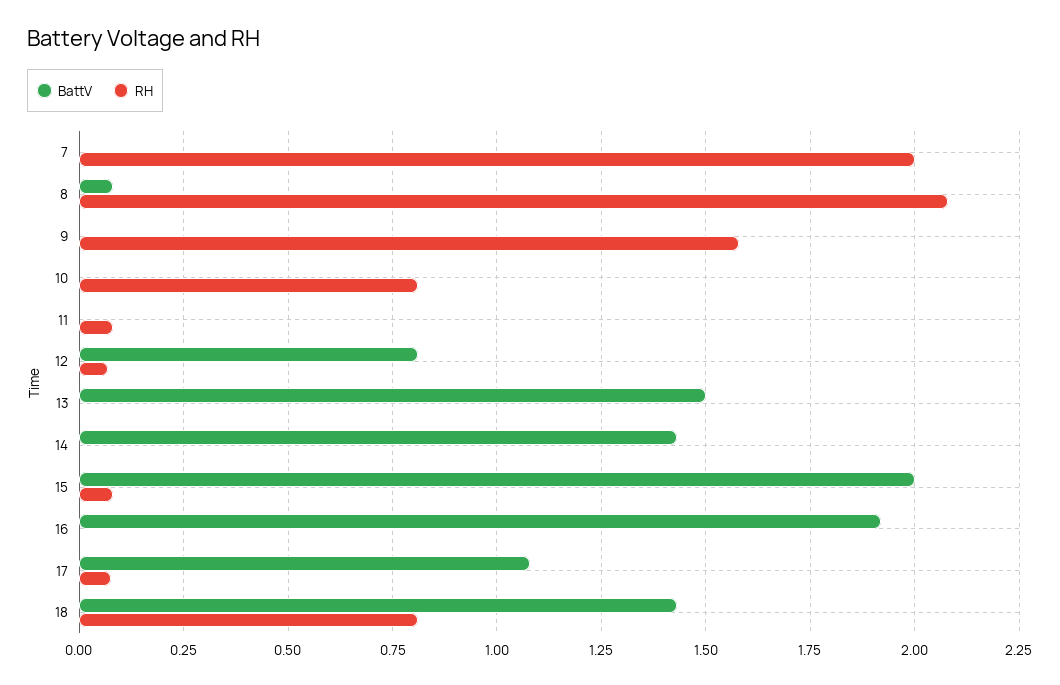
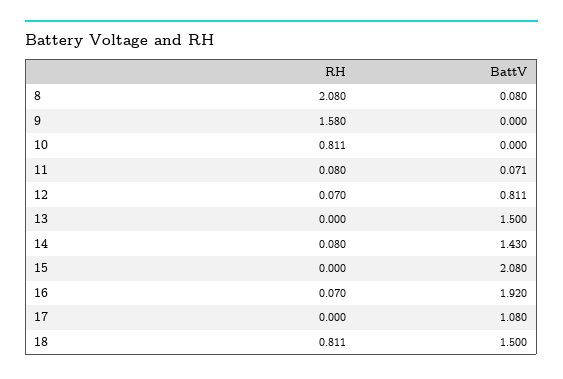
  {
    "BattV": {
-     "7": 0,
      "8": 0.08,
      "9": 0,
      "10": 0,
-     "11": 0,
+     "11": 0.071,
      "12": 0.811,
      "13": 1.5,
      "14": 1.43,
-     "15": 2,
+     "15": 2.08,
      "16": 1.92,
      "17": 1.08,
-     "18": 1.425
+     "18": 1.5
    },
    "RH": {
-     "7": 2,
      "8": 2.08,
      "9": 1.58,
      "10": 0.811,
      "11": 0.08,
      "12": 0.07,
      "13": 0,
-     "14": 0,
+     "14": 0.08,
-     "15": 0.075,
+     "15": 0,
-     "16": 0,
+     "16": 0.07,
-     "17": 0.075,
+     "17": 0,
      "18": 0.811
    }
  }

